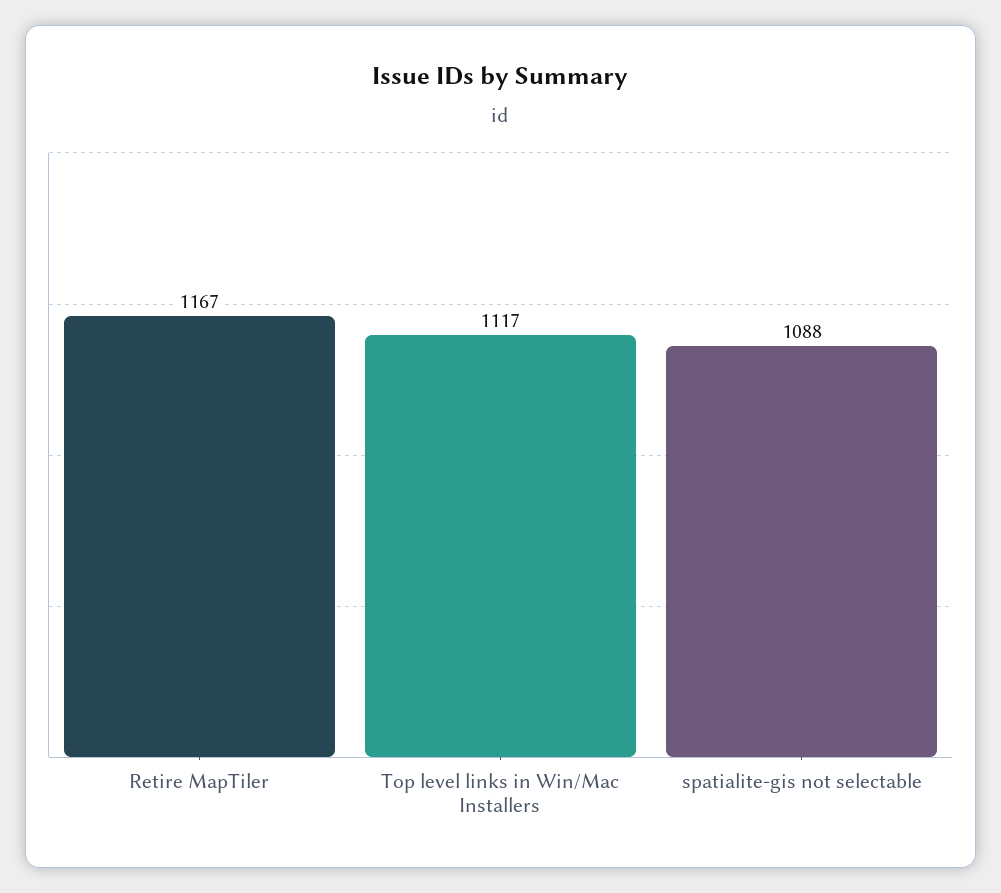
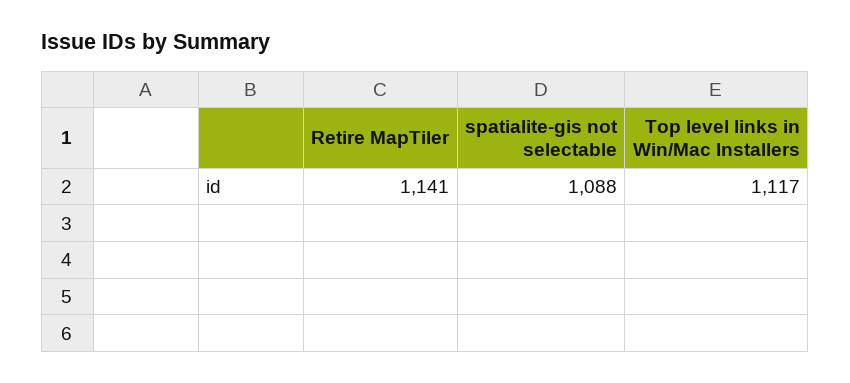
  {
-   "Retire MapTiler": 1167,
+   "Retire MapTiler": 1141,
    "Top level links in Win/Mac Installers": 1117,
    "spatialite-gis not selectable": 1088
  }

